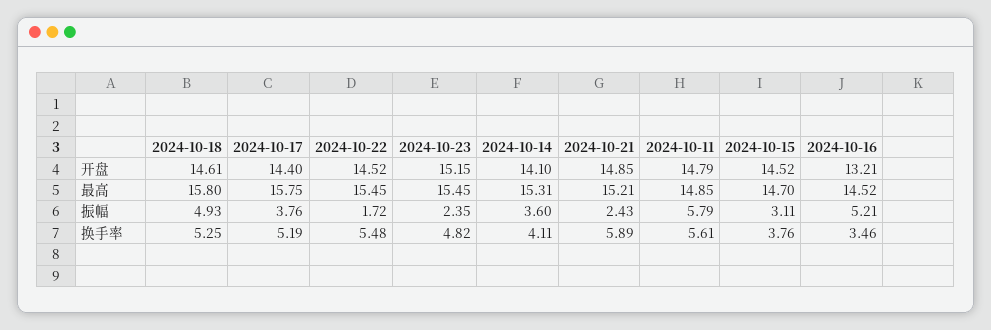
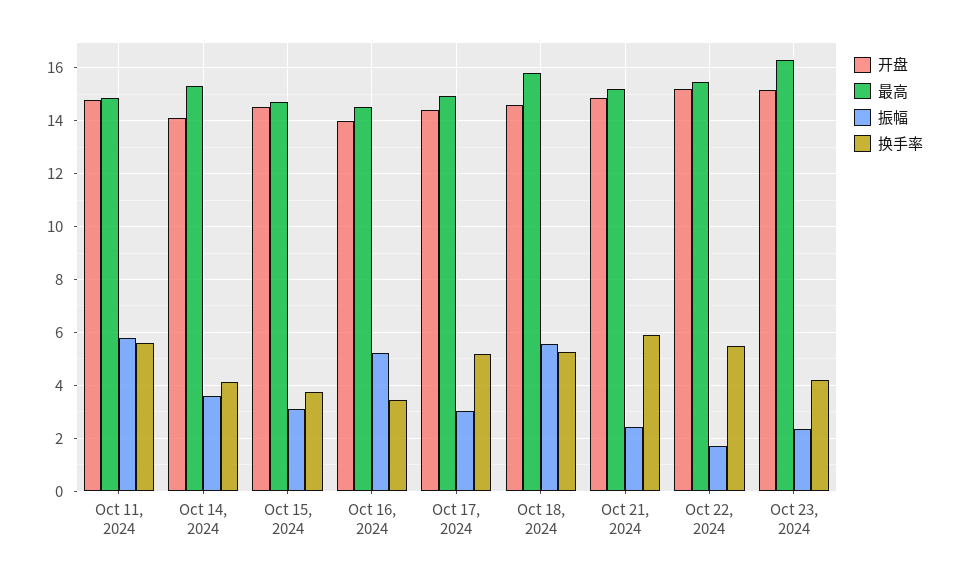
  {
    "开盘": {
      "2024-10-18": 14.61,
      "2024-10-17": 14.4,
-     "2024-10-22": 14.52,
+     "2024-10-22": 15.25,
      "2024-10-23": 15.15,
      "2024-10-14": 14.1,
      "2024-10-21": 14.85,
      "2024-10-11": 14.79,
      "2024-10-15": 14.52,
-     "2024-10-16": 13.21
+     "2024-10-16": 14
    },
    "最高": {
      "2024-10-18": 15.8,
-     "2024-10-17": 15.75,
+     "2024-10-17": 15,
      "2024-10-22": 15.45,
-     "2024-10-23": 15.45,
+     "2024-10-23": 16.25,
      "2024-10-14": 15.31,
      "2024-10-21": 15.21,
      "2024-10-11": 14.85,
      "2024-10-15": 14.7,
      "2024-10-16": 14.52
    },
    "振幅": {
-     "2024-10-18": 4.93,
+     "2024-10-18": 5.5,
-     "2024-10-17": 3.76,
+     "2024-10-17": 3,
      "2024-10-22": 1.72,
      "2024-10-23": 2.35,
      "2024-10-14": 3.6,
      "2024-10-21": 2.43,
      "2024-10-11": 5.79,
      "2024-10-15": 3.11,
      "2024-10-16": 5.21
    },
    "换手率": {
      "2024-10-18": 5.25,
      "2024-10-17": 5.19,
      "2024-10-22": 5.48,
-     "2024-10-23": 4.82,
+     "2024-10-23": 4.25,
      "2024-10-14": 4.11,
      "2024-10-21": 5.89,
      "2024-10-11": 5.61,
      "2024-10-15": 3.76,
      "2024-10-16": 3.46
    }
  }

